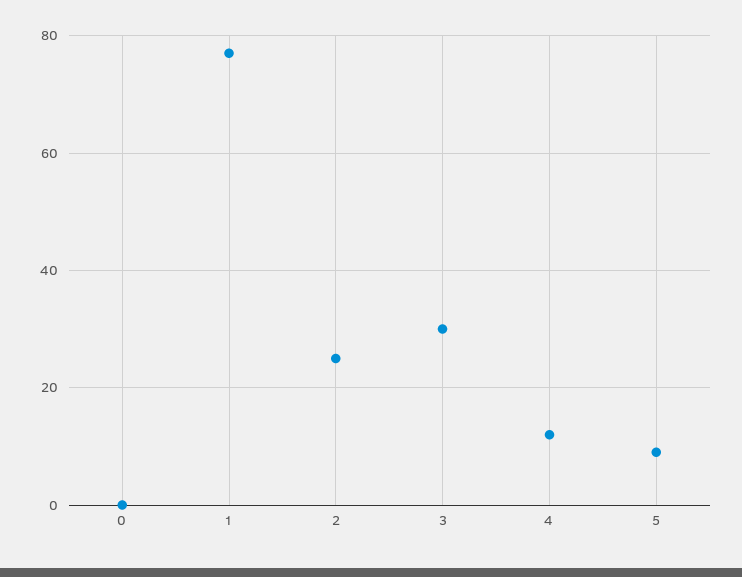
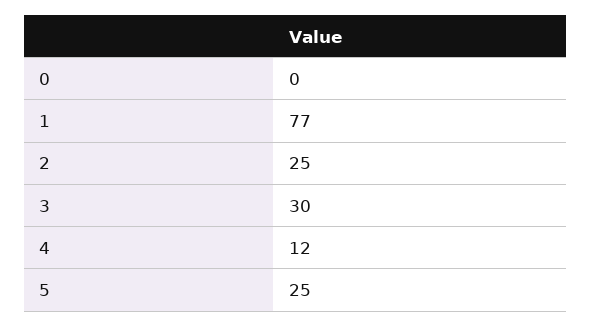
  {
    "0": 0,
    "1": 77,
    "2": 25,
    "3": 30,
    "4": 12,
-   "5": 10
+   "5": 25
  }

